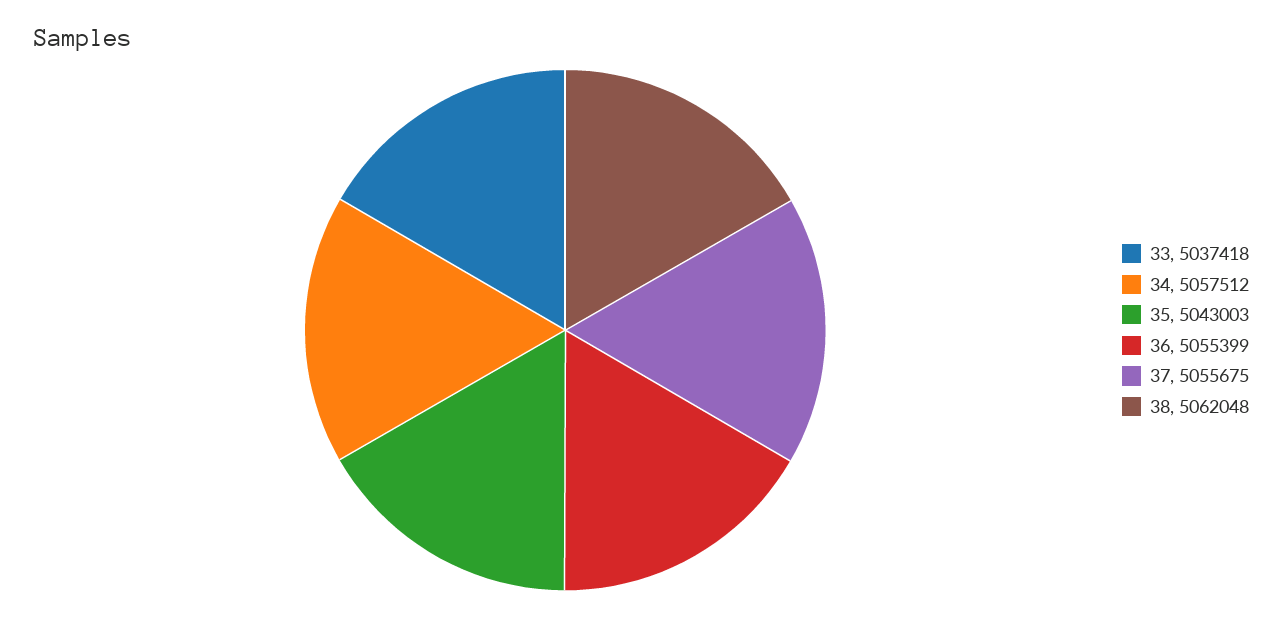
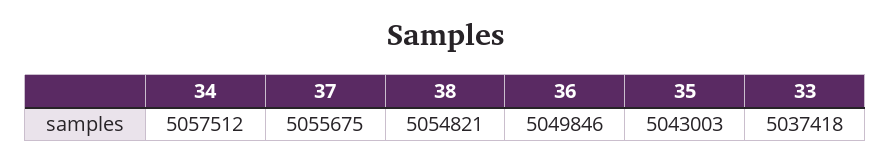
  {
    "33": 5037418,
    "34": 5057512,
    "35": 5043003,
-   "36": 5055399,
+   "36": 5049846,
    "37": 5055675,
-   "38": 5062048
+   "38": 5054821
  }

